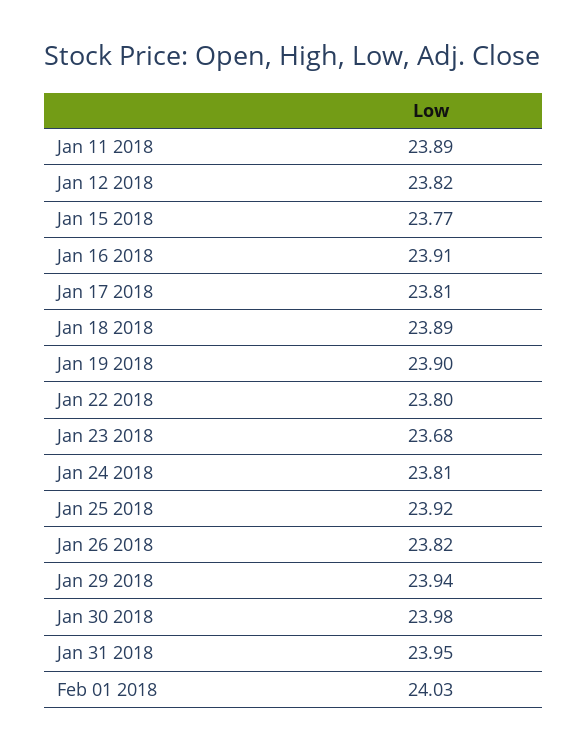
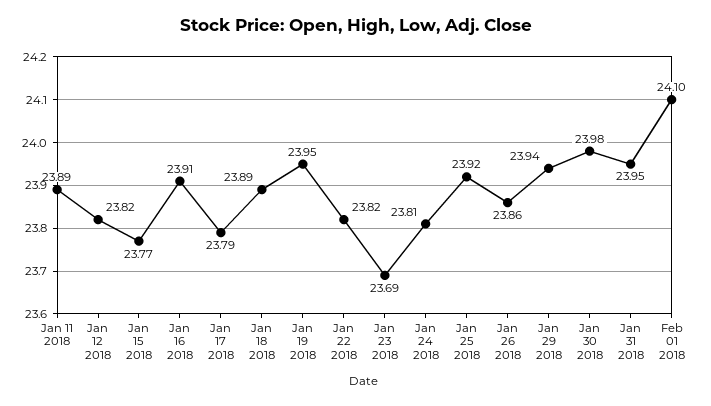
  {
    "Jan 11 2018": 23.89,
    "Jan 12 2018": 23.82,
    "Jan 15 2018": 23.77,
    "Jan 16 2018": 23.91,
-   "Jan 17 2018": 23.81,
+   "Jan 17 2018": 23.79,
    "Jan 18 2018": 23.89,
-   "Jan 19 2018": 23.9,
+   "Jan 19 2018": 23.95,
-   "Jan 22 2018": 23.8,
+   "Jan 22 2018": 23.82,
-   "Jan 23 2018": 23.68,
+   "Jan 23 2018": 23.69,
    "Jan 24 2018": 23.81,
    "Jan 25 2018": 23.92,
-   "Jan 26 2018": 23.82,
+   "Jan 26 2018": 23.86,
    "Jan 29 2018": 23.94,
    "Jan 30 2018": 23.98,
    "Jan 31 2018": 23.95,
-   "Feb 01 2018": 24.03
+   "Feb 01 2018": 24.1
  }

